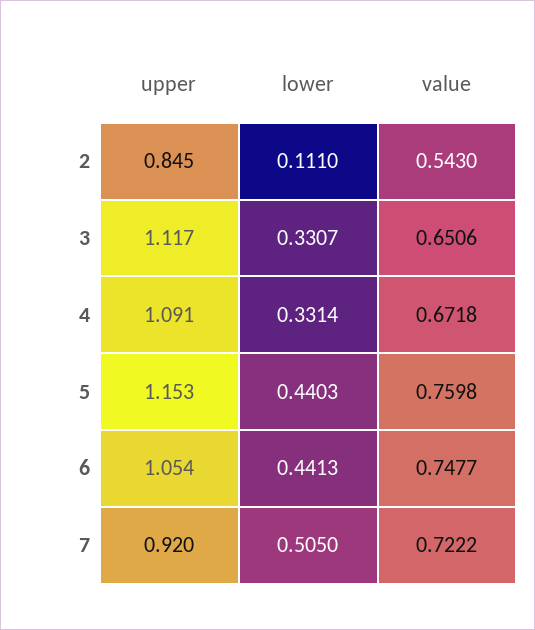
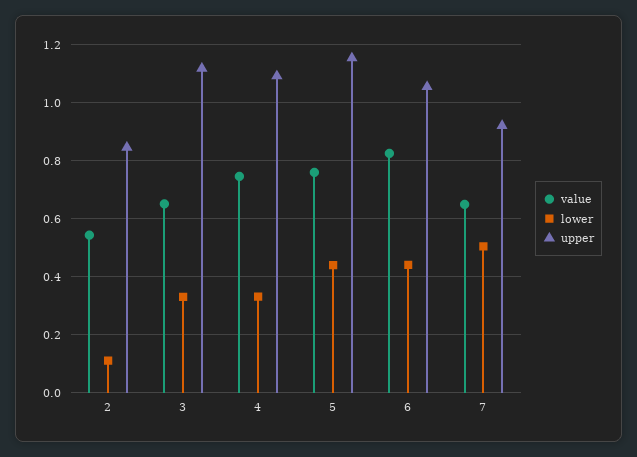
  {
    "upper": {
      "2": 0.845,
      "3": 1.117,
      "4": 1.091,
      "5": 1.153,
      "6": 1.054,
      "7": 0.92
    },
    "lower": {
      "2": 0.111,
      "3": 0.3307,
      "4": 0.3314,
      "5": 0.4403,
      "6": 0.4413,
      "7": 0.505
    },
    "value": {
      "2": 0.543,
      "3": 0.6506,
-     "4": 0.6718,
+     "4": 0.75,
      "5": 0.7598,
-     "6": 0.7477,
+     "6": 0.825,
-     "7": 0.7222
+     "7": 0.65
    }
  }

